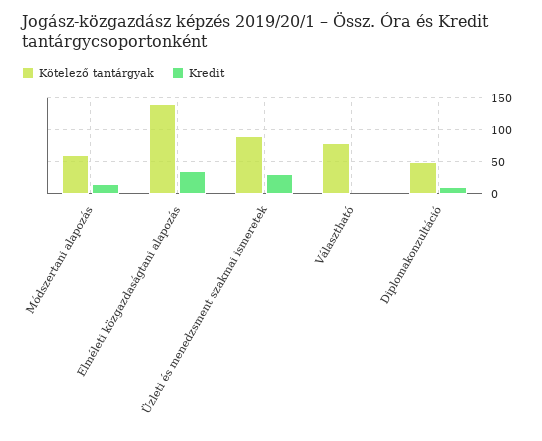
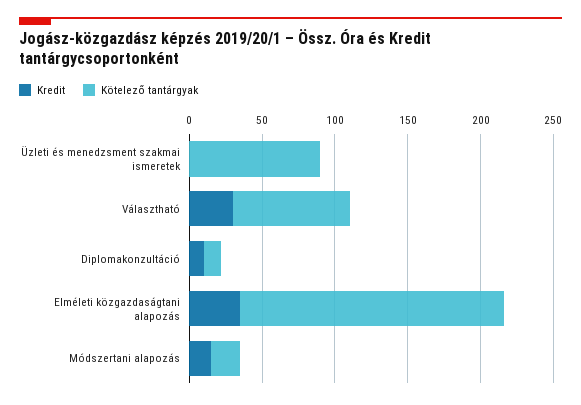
  {
    "Kötelező tantárgyak": {
-     "Módszertani alapozás": 60,
+     "Módszertani alapozás": 20,
-     "Elméleti közgazdaságtani alapozás": 140,
+     "Elméleti közgazdaságtani alapozás": 180,
      "Üzleti és menedzsment szakmai ismeretek": 90,
      "Választható": 80,
-     "Diplomakonzultáció": 50
+     "Diplomakonzultáció": 10
    },
    "Kredit": {
      "Módszertani alapozás": 20,
      "Elméleti közgazdaságtani alapozás": 40,
-     "Üzleti és menedzsment szakmai ismeretek": 30,
+     "Üzleti és menedzsment szakmai ismeretek": 0,
-     "Választható": 0,
+     "Választható": 30,
      "Diplomakonzultáció": 10
    }
  }

